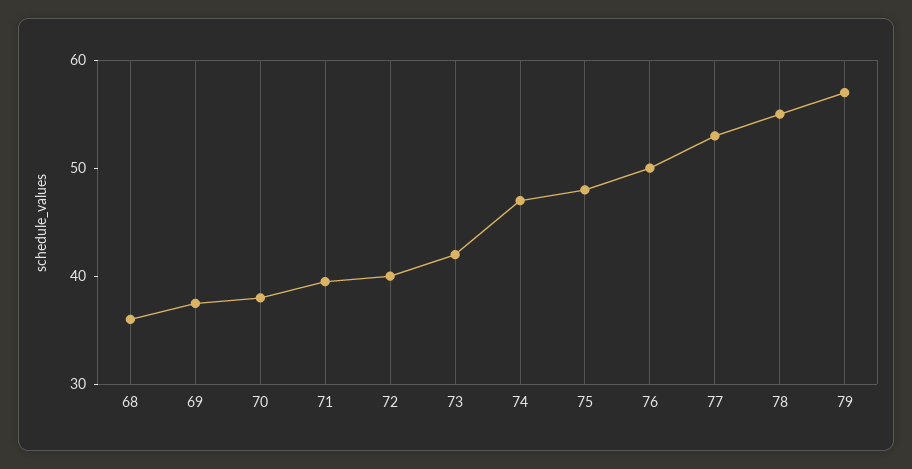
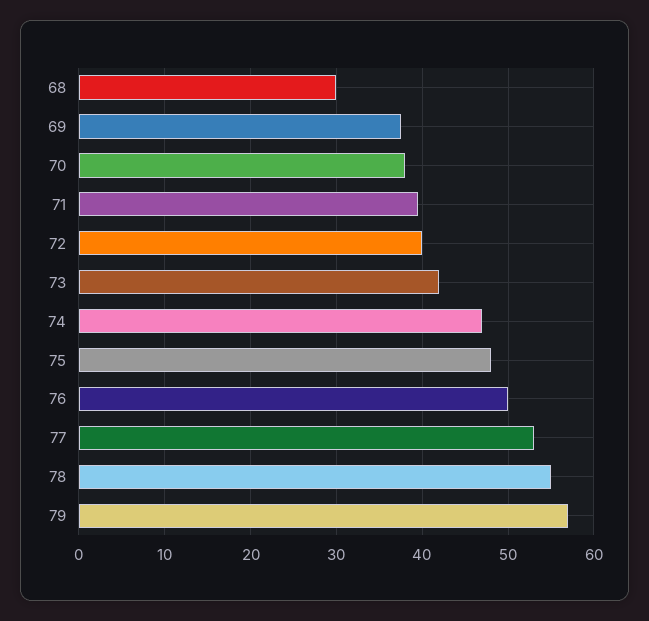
  {
-   "68": 36,
+   "68": 30,
    "69": 38,
    "70": 38,
    "71": 40,
    "72": 40,
    "73": 42,
    "74": 47,
    "75": 48,
    "76": 50,
    "77": 53,
    "78": 55,
    "79": 57
  }

